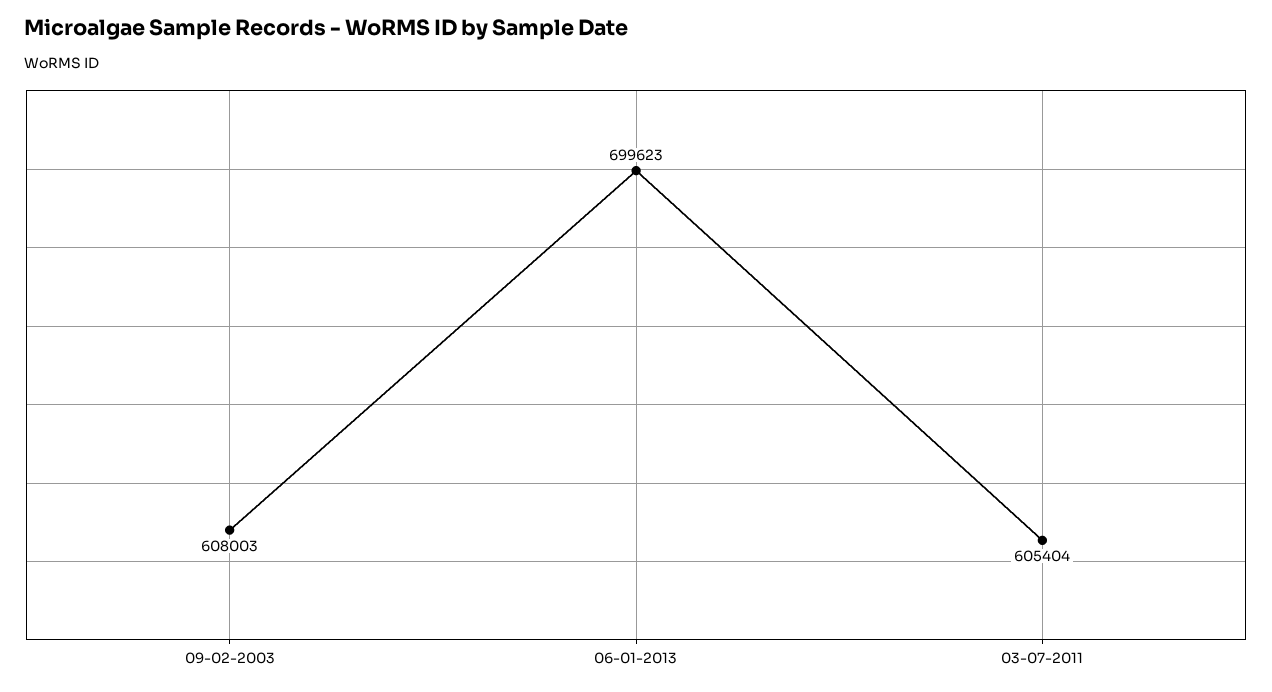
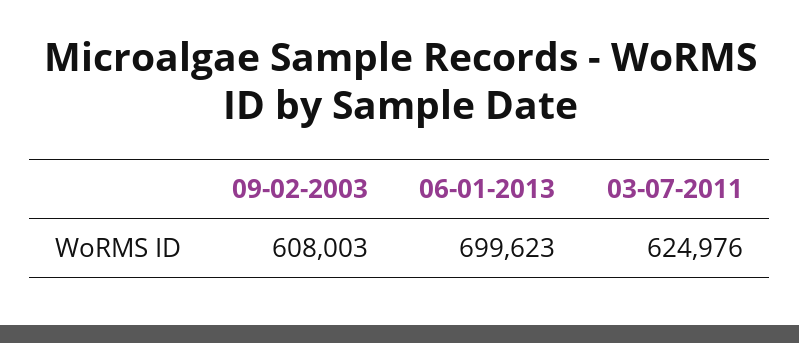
  {
    "09-02-2003": 608003,
    "06-01-2013": 699623,
-   "03-07-2011": 605404
+   "03-07-2011": 624976
  }

